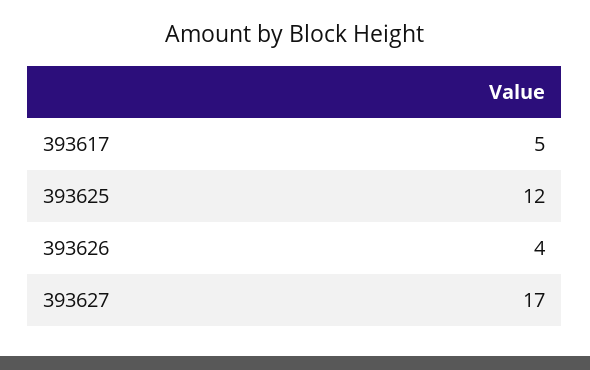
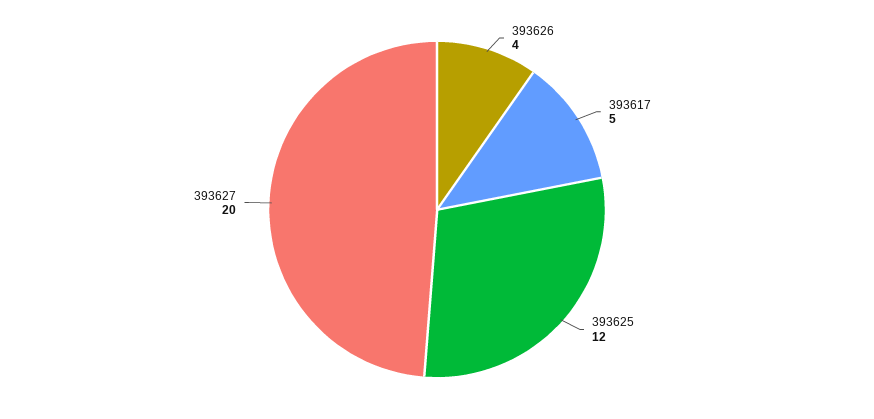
  {
    "393617": 5,
    "393625": 12,
    "393626": 4,
-   "393627": 17
+   "393627": 20
  }

